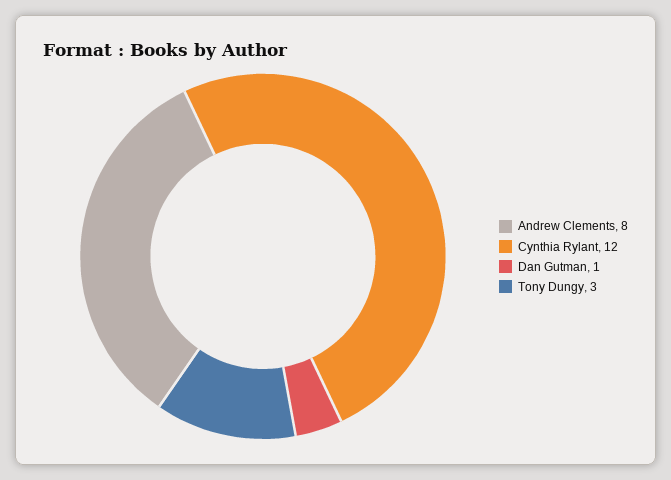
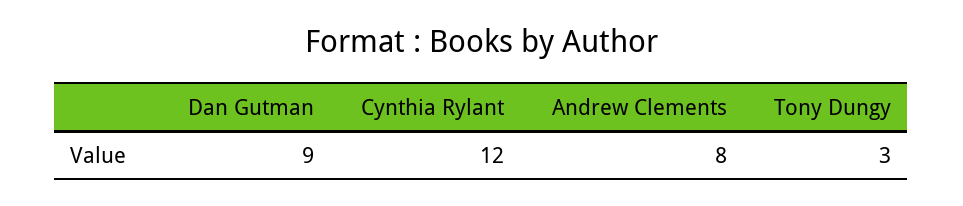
  {
    "Andrew Clements": 8,
    "Cynthia Rylant": 12,
-   "Dan Gutman": 1,
+   "Dan Gutman": 9,
    "Tony Dungy": 3
  }

